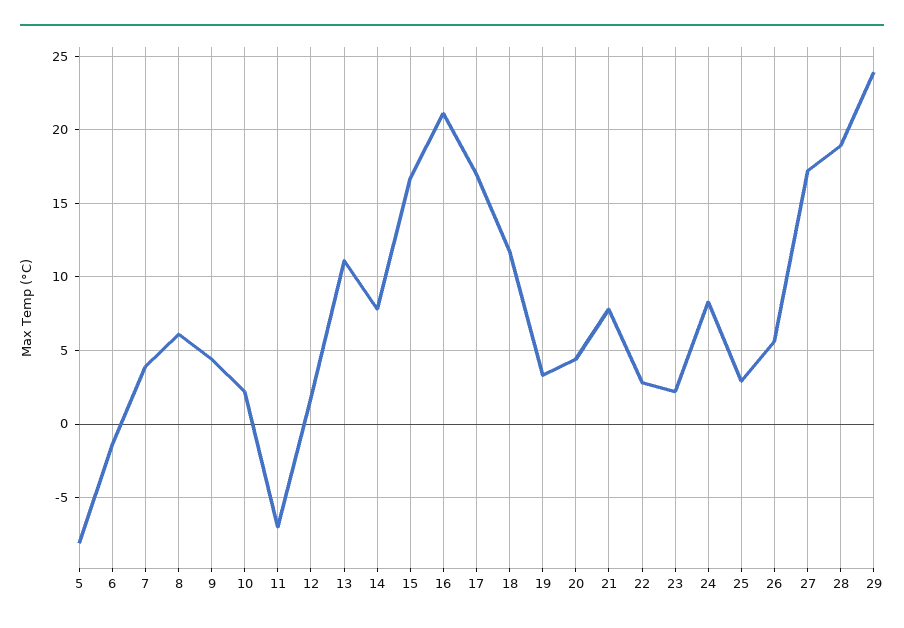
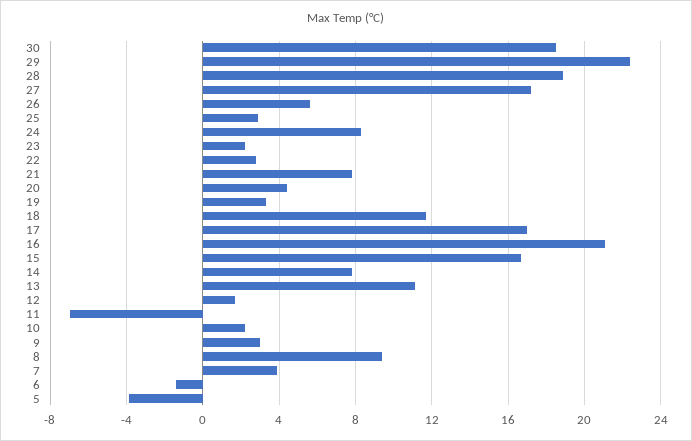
  {
-   "5": -8,
+   "5": -4,
    "6": -1.5,
    "7": 4,
-   "8": 6,
+   "8": 9.5,
-   "9": 4.5,
+   "9": 3,
    "10": 2,
    "11": -7,
    "12": 1.5,
    "13": 11,
    "14": 8,
    "15": 16.5,
    "16": 21,
    "17": 17,
    "18": 11.5,
    "19": 3.5,
    "20": 4.5,
    "21": 8,
    "22": 3,
    "23": 2,
    "24": 8.5,
    "25": 3,
    "26": 5.5,
    "27": 17,
    "28": 19,
-   "29": 24
+   "29": 22.5,
+   "30": 18.5
  }

